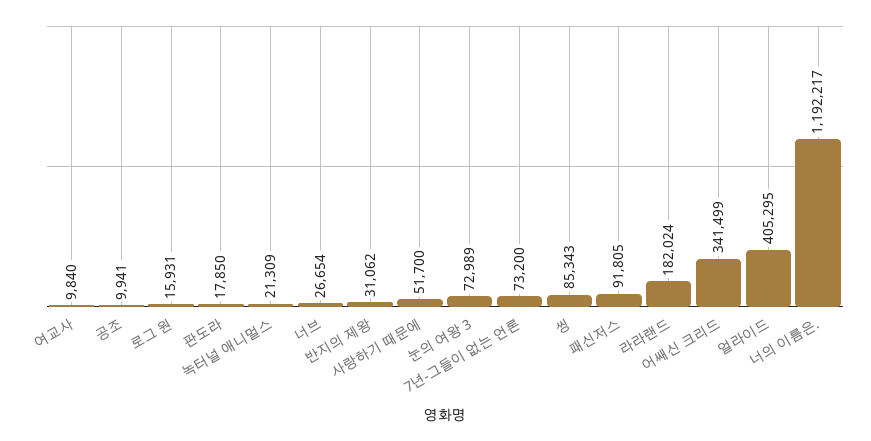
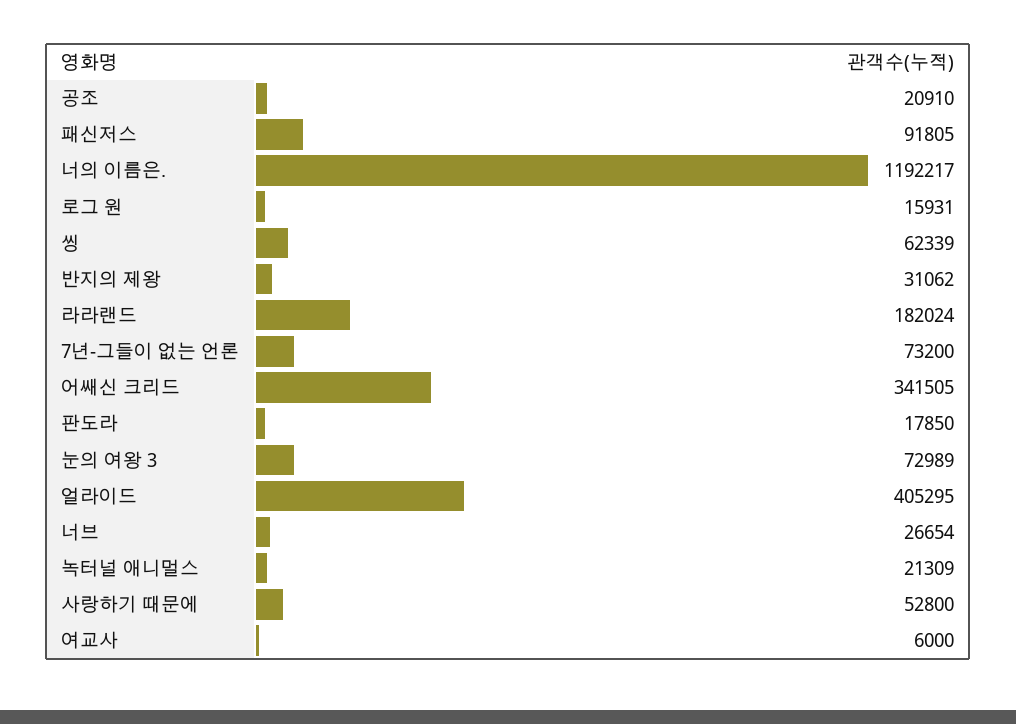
  {
-   "여교사": 9840,
+   "여교사": 6000,
-   "공조": 9941,
+   "공조": 20910,
    "로그 원": 15931,
    "판도라": 17850,
    "녹터널 애니멀스": 21309,
    "너브": 26654,
    "반지의 제왕": 31062,
-   "사랑하기 때문에": 51700,
+   "사랑하기 때문에": 52800,
    "눈의 여왕 3": 72989,
    "7년-그들이 없는 언론": 73200,
-   "씽": 85343,
+   "씽": 62339,
    "패신저스": 91805,
    "라라랜드": 182024,
-   "어쌔신 크리드": 341499,
+   "어쌔신 크리드": 341505,
    "얼라이드": 405295,
    "너의 이름은.": 1192217
  }

